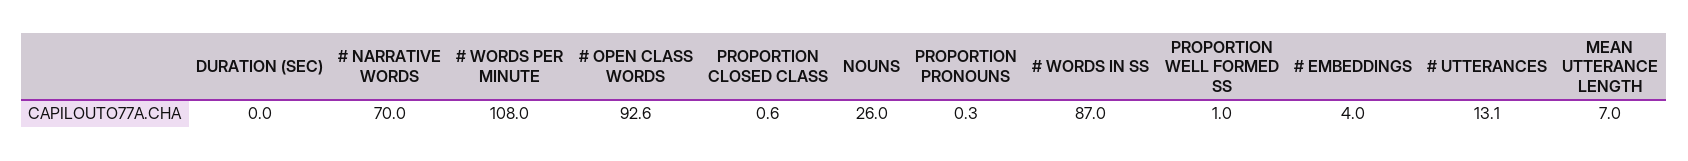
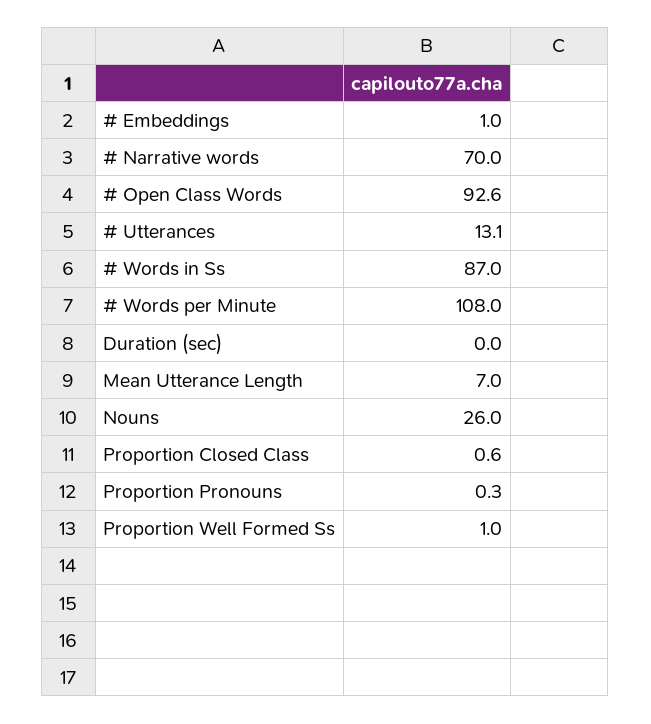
  {
    "DURATION (SEC)": 0,
    "# NARRATIVE WORDS": 70,
    "# WORDS PER MINUTE": 108,
    "# OPEN CLASS WORDS": 92.6,
    "PROPORTION CLOSED CLASS": 0.6,
    "NOUNS": 26,
    "PROPORTION PRONOUNS": 0.3,
    "# WORDS IN SS": 87,
    "PROPORTION WELL FORMED SS": 1,
-   "# EMBEDDINGS": 4,
+   "# EMBEDDINGS": 1,
    "# UTTERANCES": 13.1,
    "MEAN UTTERANCE LENGTH": 7
  }

